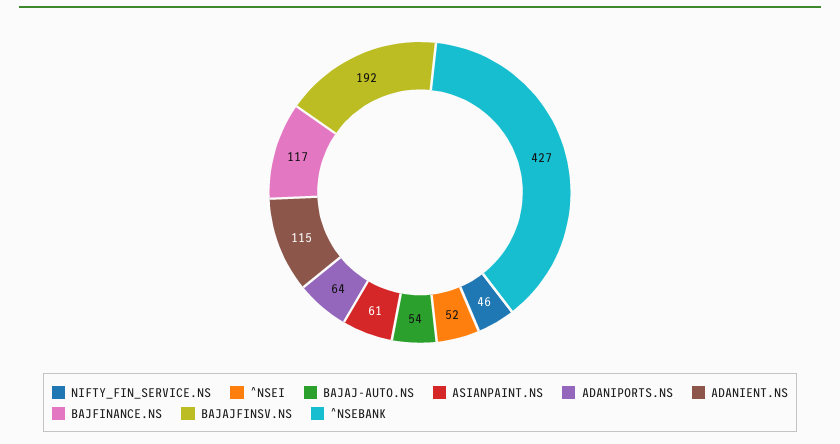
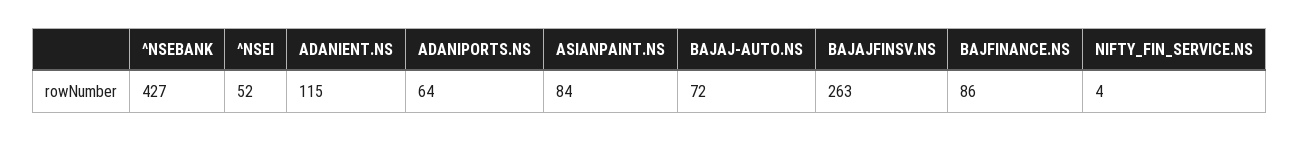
  {
-   "NIFTY_FIN_SERVICE.NS": 46,
+   "NIFTY_FIN_SERVICE.NS": 4,
    "^NSEI": 52,
-   "BAJAJ-AUTO.NS": 54,
+   "BAJAJ-AUTO.NS": 72,
-   "ASIANPAINT.NS": 61,
+   "ASIANPAINT.NS": 84,
    "ADANIPORTS.NS": 64,
    "ADANIENT.NS": 115,
-   "BAJFINANCE.NS": 117,
+   "BAJFINANCE.NS": 86,
-   "BAJAJFINSV.NS": 192,
+   "BAJAJFINSV.NS": 263,
    "^NSEBANK": 427
  }

